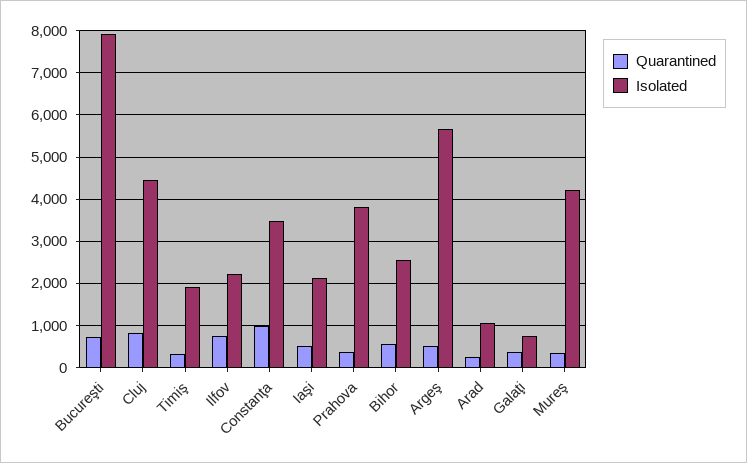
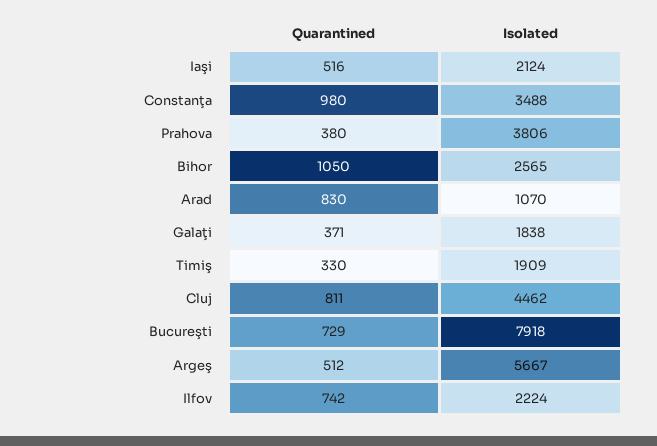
  {
    "Quarantined": {
      "Bucureşti": 729,
      "Cluj": 811,
      "Timiş": 330,
      "Ilfov": 742,
      "Constanţa": 980,
      "Iaşi": 516,
      "Prahova": 380,
-     "Bihor": 600,
+     "Bihor": 1050,
      "Argeş": 512,
-     "Arad": 200,
+     "Arad": 830,
-     "Galaţi": 371,
+     "Galaţi": 371
-     "Mureş": 400
    },
    "Isolated": {
      "Bucureşti": 7918,
      "Cluj": 4462,
      "Timiş": 1909,
      "Ilfov": 2224,
      "Constanţa": 3488,
      "Iaşi": 2124,
      "Prahova": 3806,
      "Bihor": 2565,
      "Argeş": 5667,
      "Arad": 1070,
-     "Galaţi": 800,
+     "Galaţi": 1838
-     "Mureş": 4200
    }
  }

